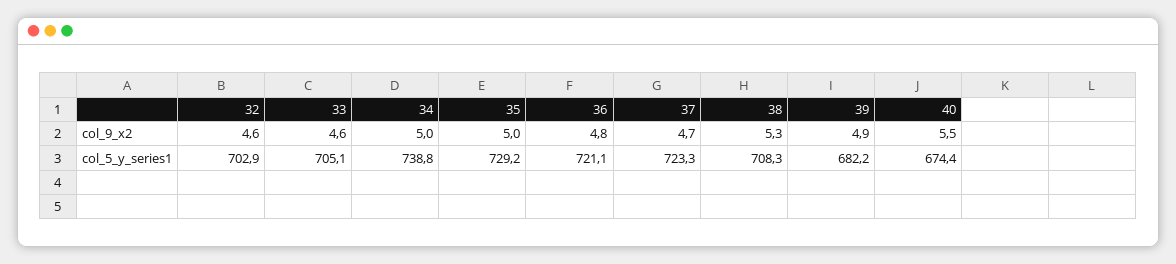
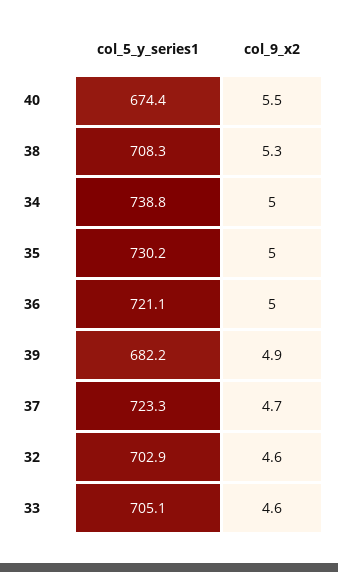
  {
    "32": {
      "col_9_x2": 4.6,
      "col_5_y_series1": 702.9
    },
    "33": {
      "col_9_x2": 4.6,
      "col_5_y_series1": 705.1
    },
    "34": {
      "col_9_x2": 5,
      "col_5_y_series1": 738.8
    },
    "35": {
      "col_9_x2": 5,
-     "col_5_y_series1": 729.2
+     "col_5_y_series1": 730.2
    },
    "36": {
-     "col_9_x2": 4.8,
+     "col_9_x2": 5,
      "col_5_y_series1": 721.1
    },
    "37": {
      "col_9_x2": 4.7,
      "col_5_y_series1": 723.3
    },
    "38": {
      "col_9_x2": 5.3,
      "col_5_y_series1": 708.3
    },
    "39": {
      "col_9_x2": 4.9,
      "col_5_y_series1": 682.2
    },
    "40": {
      "col_9_x2": 5.5,
      "col_5_y_series1": 674.4
    }
  }

